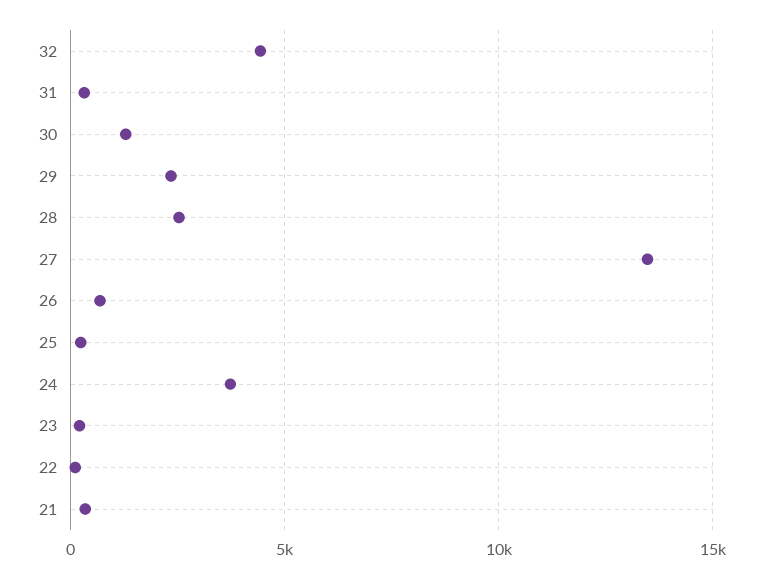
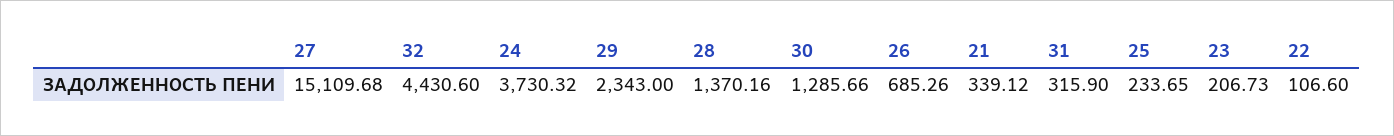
  {
    "32": 4430.6,
    "31": 315.9,
    "30": 1285.66,
    "29": 2343,
-   "28": 2500,
+   "28": 1370.16,
-   "27": 13500,
+   "27": 15109.68,
    "26": 685.26,
    "25": 233.65,
    "24": 3730.32,
    "23": 206.73,
    "22": 106.6,
    "21": 339.12
  }

